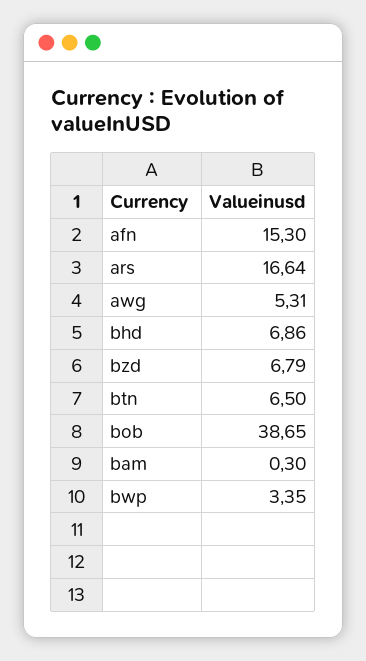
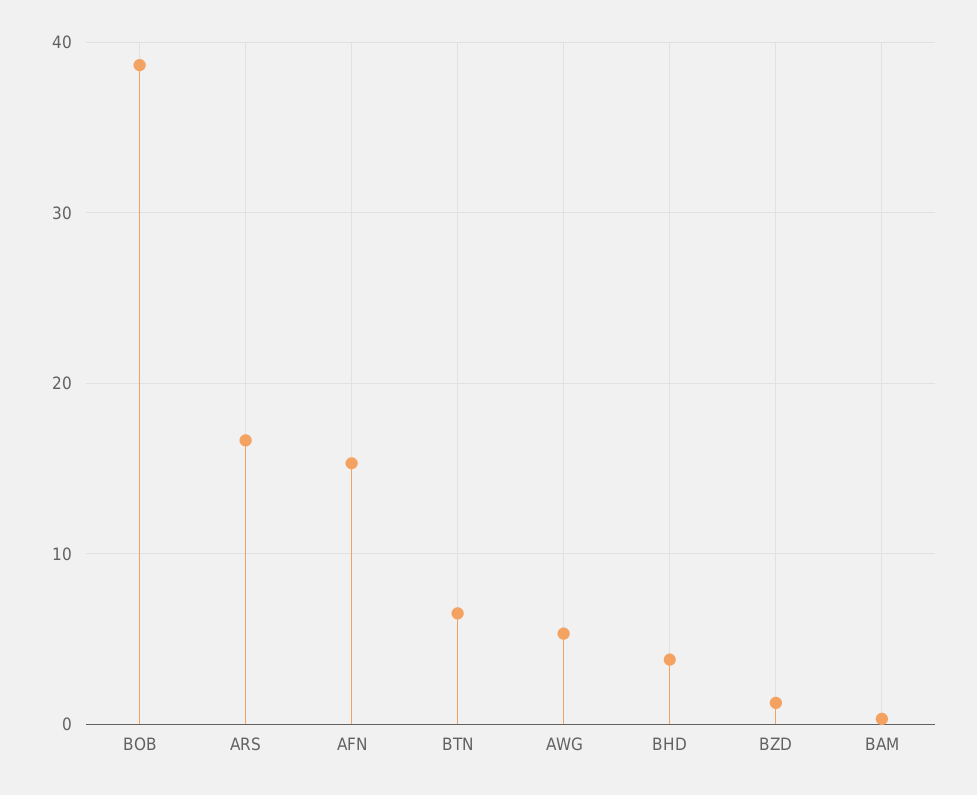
  {
    "afn": 15.3,
    "ars": 16.64,
    "awg": 5.31,
-   "bhd": 6.86,
+   "bhd": 4,
-   "bzd": 6.79,
+   "bzd": 1,
    "btn": 6.5,
    "bob": 38.65,
-   "bam": 0.3,
+   "bam": 0.3
-   "bwp": 3.35
  }

